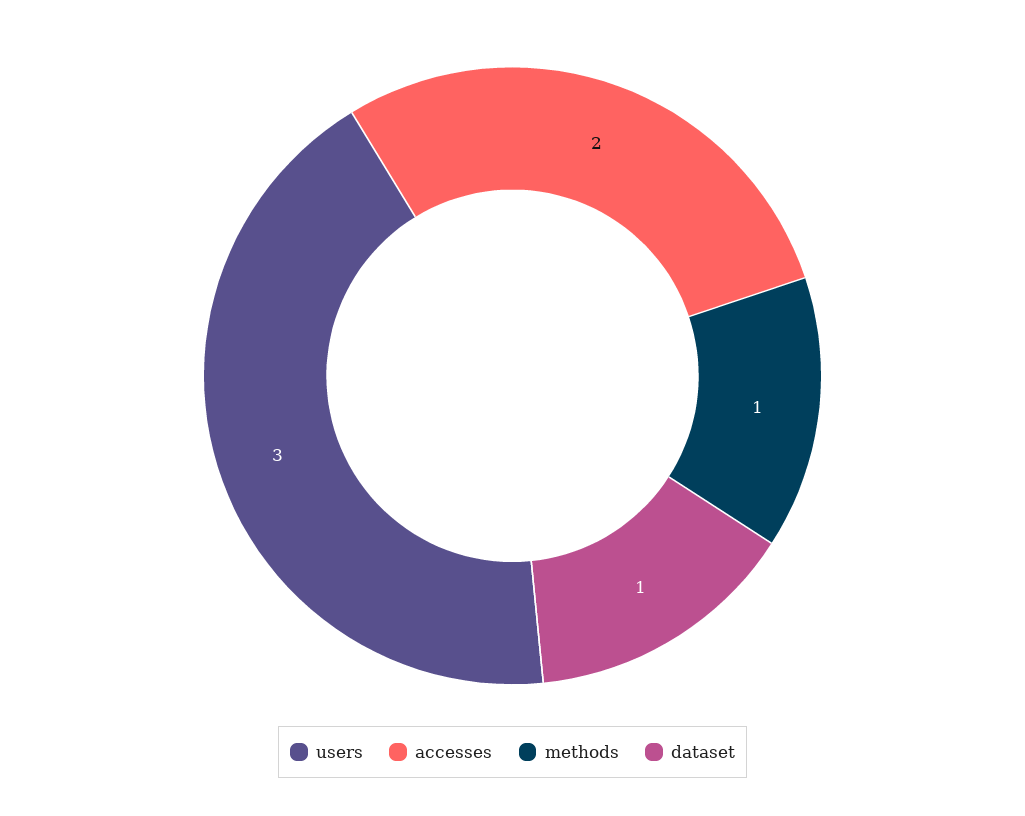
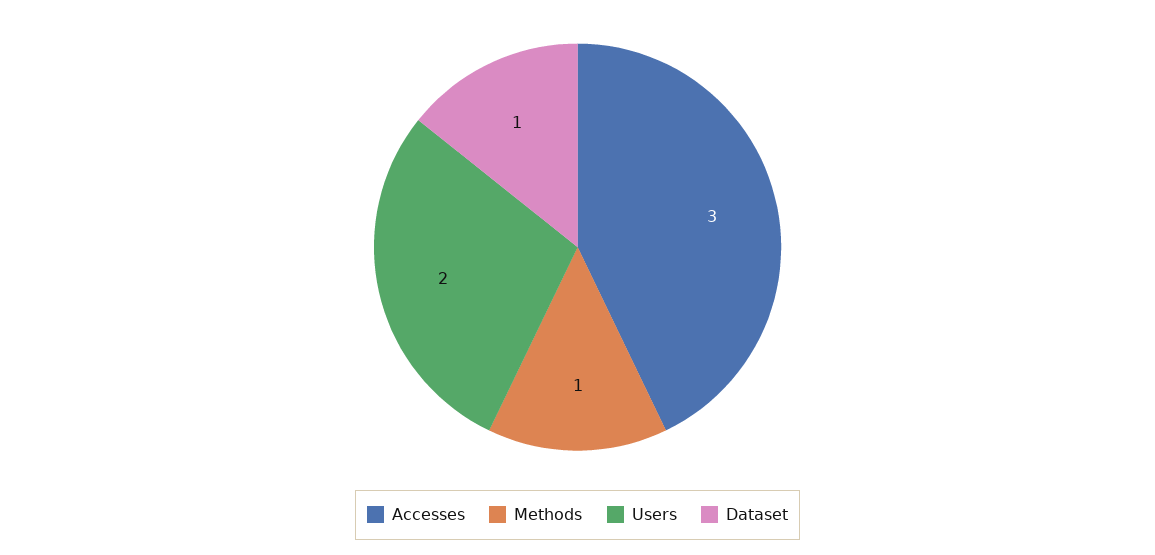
  {
-   "users": 3,
+   "users": 2,
-   "accesses": 2,
+   "accesses": 3,
    "methods": 1,
    "dataset": 1
  }

